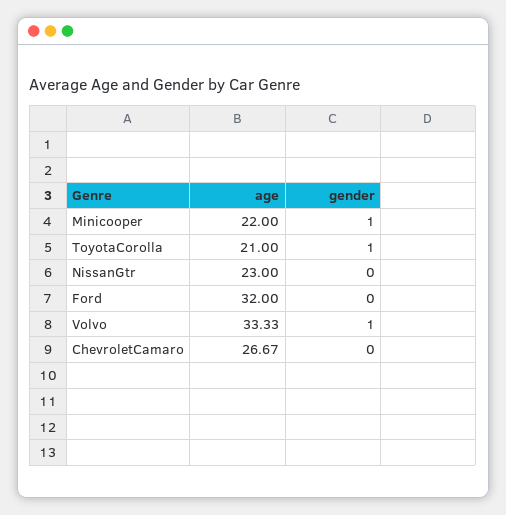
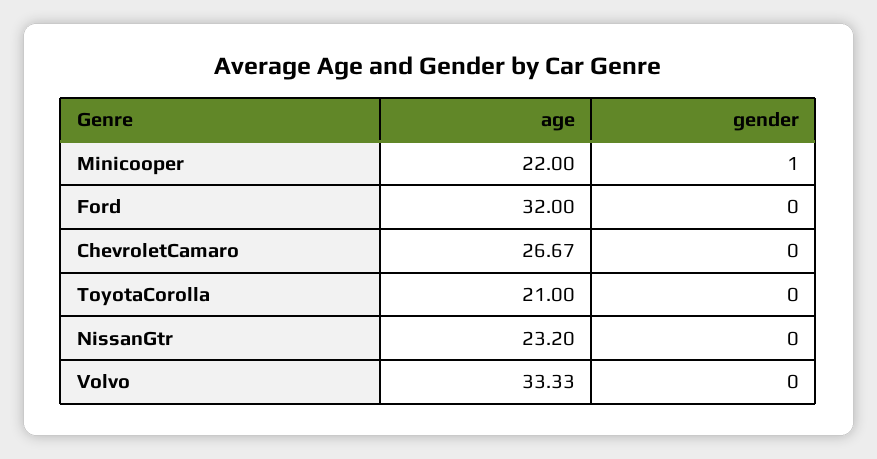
  {
    "age": {
      "Minicooper": 22,
      "ToyotaCorolla": 21,
-     "NissanGtr": 23,
+     "NissanGtr": 23.2,
      "Ford": 32,
      "Volvo": 33.33,
      "ChevroletCamaro": 26.67
    },
    "gender": {
      "Minicooper": 1,
-     "ToyotaCorolla": 1,
+     "ToyotaCorolla": 0,
      "NissanGtr": 0,
      "Ford": 0,
-     "Volvo": 1,
+     "Volvo": 0,
      "ChevroletCamaro": 0
    }
  }

